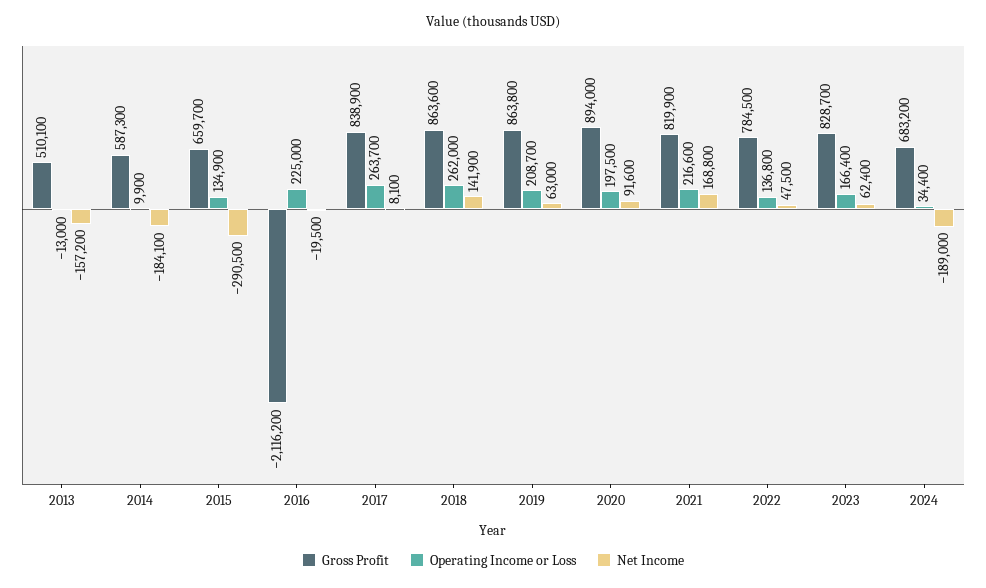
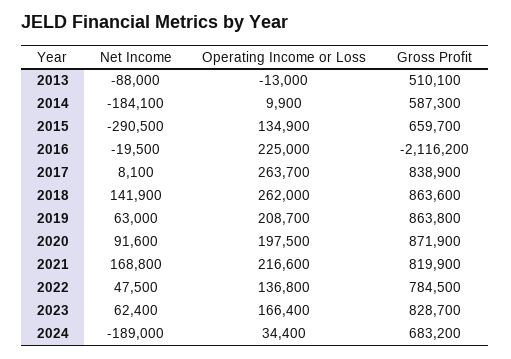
  {
    "Gross Profit": {
      "2013": 510100,
      "2014": 587300,
      "2015": 659700,
      "2016": -2116200,
      "2017": 838900,
      "2018": 863600,
      "2019": 863800,
-     "2020": 894000,
+     "2020": 871900,
      "2021": 819900,
      "2022": 784500,
      "2023": 828700,
      "2024": 683200
    },
    "Operating Income or Loss": {
      "2013": -13000,
      "2014": 9900,
      "2015": 134900,
      "2016": 225000,
      "2017": 263700,
      "2018": 262000,
      "2019": 208700,
      "2020": 197500,
      "2021": 216600,
      "2022": 136800,
      "2023": 166400,
      "2024": 34400
    },
    "Net Income": {
-     "2013": -157200,
+     "2013": -88000,
      "2014": -184100,
      "2015": -290500,
      "2016": -19500,
      "2017": 8100,
      "2018": 141900,
      "2019": 63000,
      "2020": 91600,
      "2021": 168800,
      "2022": 47500,
      "2023": 62400,
      "2024": -189000
    }
  }

